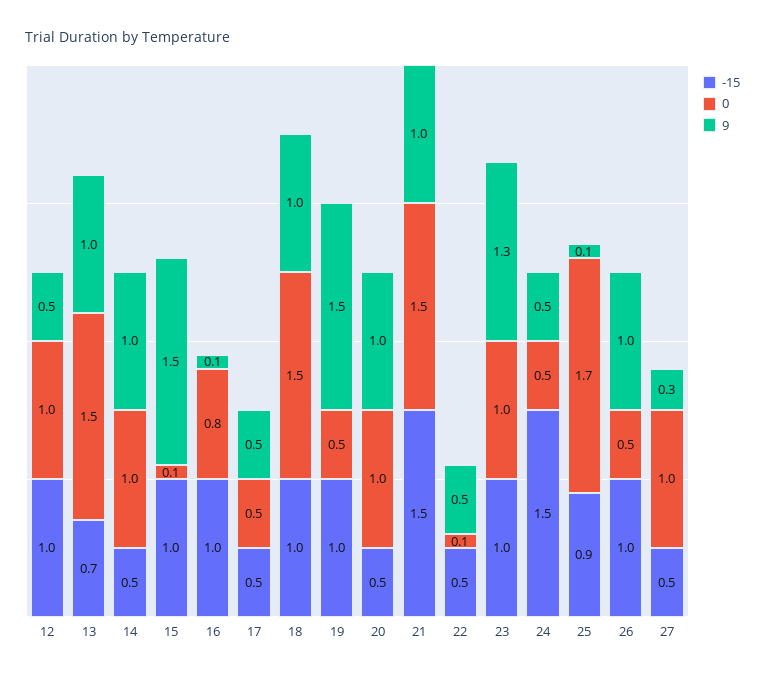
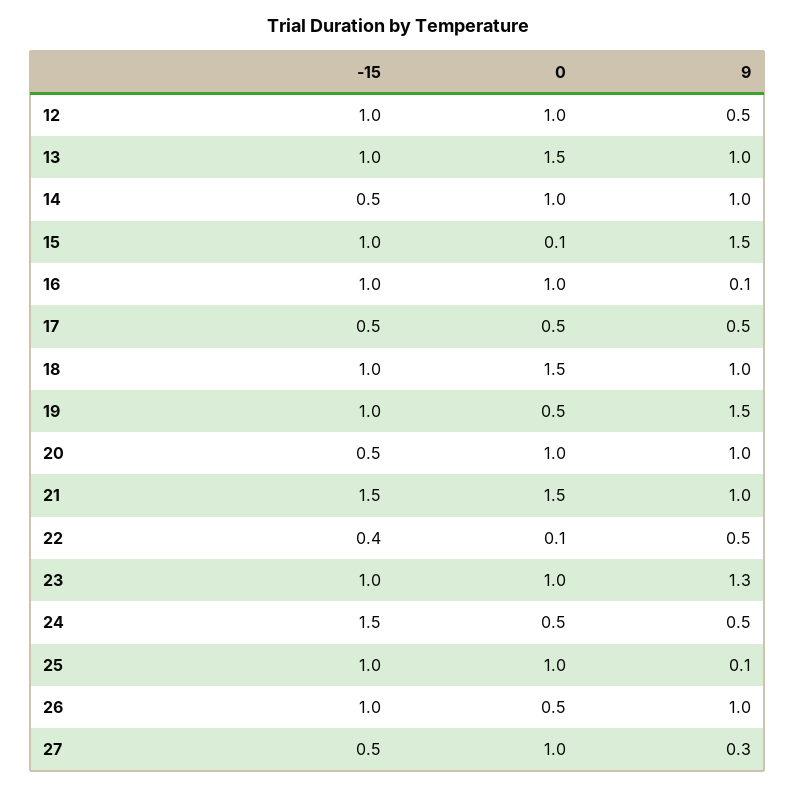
  {
    "-15": {
      "12": 1,
-     "13": 0.7,
+     "13": 1,
      "14": 0.5,
      "15": 1,
      "16": 1,
      "17": 0.5,
      "18": 1,
      "19": 1,
      "20": 0.5,
      "21": 1.5,
-     "22": 0.5,
+     "22": 0.4,
      "23": 1,
      "24": 1.5,
-     "25": 0.9,
+     "25": 1,
      "26": 1,
      "27": 0.5
    },
    "0": {
      "12": 1,
      "13": 1.5,
      "14": 1,
      "15": 0.1,
-     "16": 0.8,
+     "16": 1,
      "17": 0.5,
      "18": 1.5,
      "19": 0.5,
      "20": 1,
      "21": 1.5,
      "22": 0.1,
      "23": 1,
      "24": 0.5,
-     "25": 1.7,
+     "25": 1,
      "26": 0.5,
      "27": 1
    },
    "9": {
      "12": 0.5,
      "13": 1,
      "14": 1,
      "15": 1.5,
      "16": 0.1,
      "17": 0.5,
      "18": 1,
      "19": 1.5,
      "20": 1,
      "21": 1,
      "22": 0.5,
      "23": 1.3,
      "24": 0.5,
      "25": 0.1,
      "26": 1,
      "27": 0.3
    }
  }

